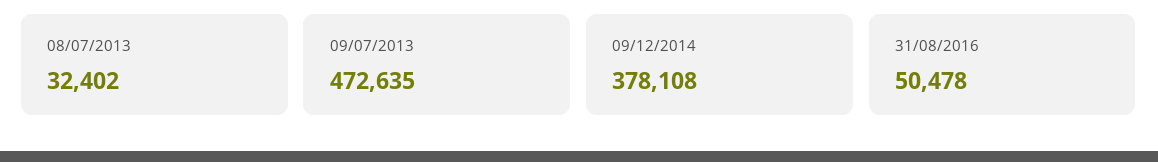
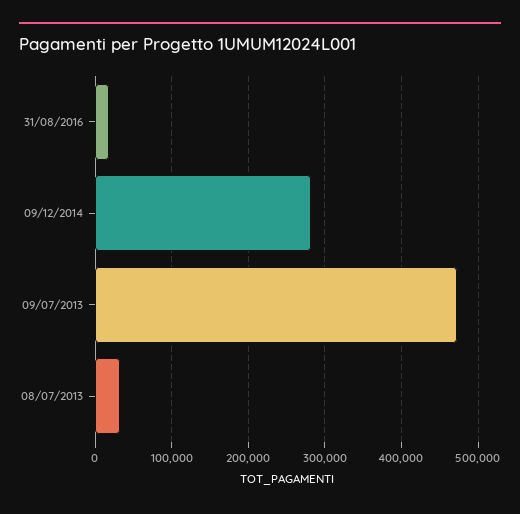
  {
    "08/07/2013": 32402,
    "09/07/2013": 472635,
-   "09/12/2014": 378108,
+   "09/12/2014": 280000,
-   "31/08/2016": 50478
+   "31/08/2016": 20000
  }

